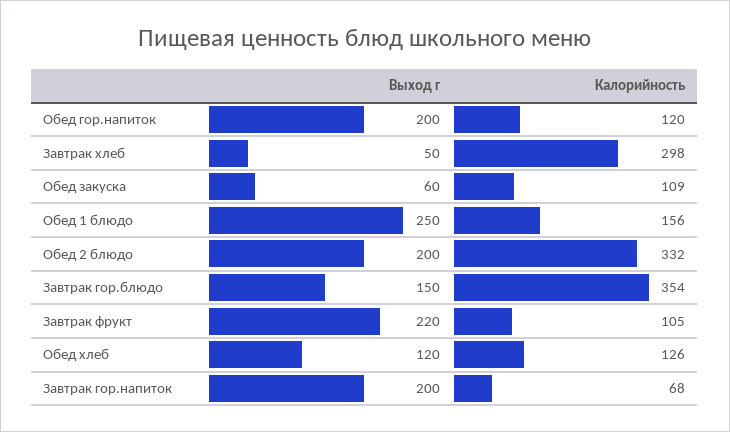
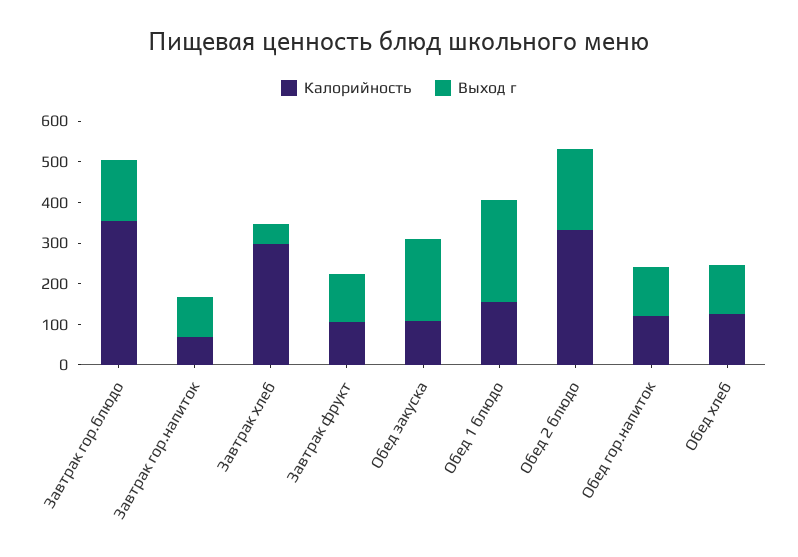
  {
    "Выход г": {
-     "Обед гор.напиток": 200,
+     "Обед гор.напиток": 120,
      "Завтрак хлеб": 50,
-     "Обед закуска": 60,
+     "Обед закуска": 200,
      "Обед 1 блюдо": 250,
      "Обед 2 блюдо": 200,
      "Завтрак гор.блюдо": 150,
-     "Завтрак фрукт": 220,
+     "Завтрак фрукт": 120,
      "Обед хлеб": 120,
-     "Завтрак гор.напиток": 200
+     "Завтрак гор.напиток": 100
    },
    "Калорийность": {
      "Обед гор.напиток": 120,
      "Завтрак хлеб": 298,
      "Обед закуска": 109,
      "Обед 1 блюдо": 156,
      "Обед 2 блюдо": 332,
      "Завтрак гор.блюдо": 354,
      "Завтрак фрукт": 105,
      "Обед хлеб": 126,
      "Завтрак гор.напиток": 68
    }
  }

